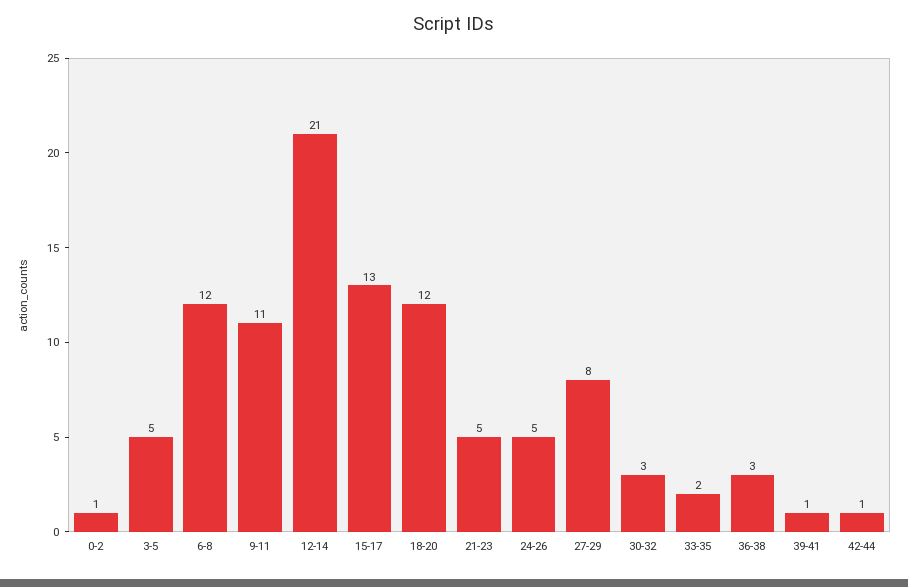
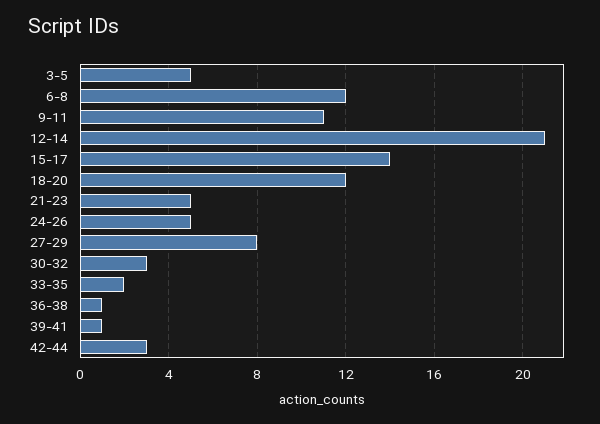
  {
-   "0-2": 1,
    "3-5": 5,
    "6-8": 12,
    "9-11": 11,
    "12-14": 21,
-   "15-17": 13,
+   "15-17": 14,
    "18-20": 12,
    "21-23": 5,
    "24-26": 5,
    "27-29": 8,
    "30-32": 3,
    "33-35": 2,
-   "36-38": 3,
+   "36-38": 1,
    "39-41": 1,
-   "42-44": 1
+   "42-44": 3
  }

